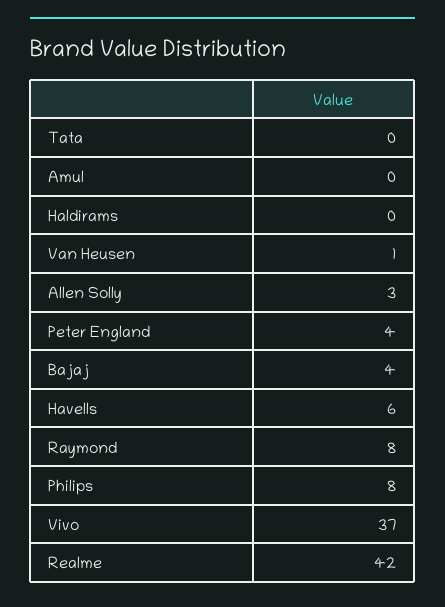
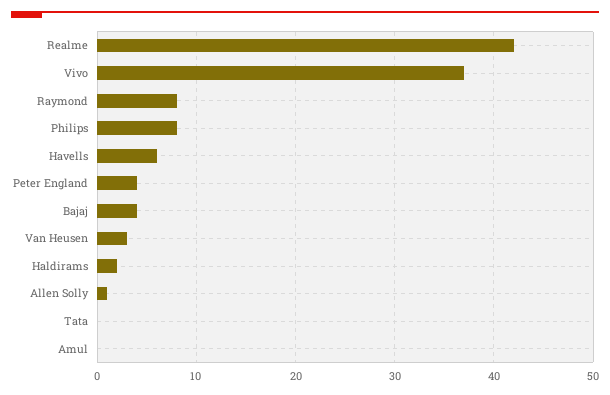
  {
    "Tata": 0,
    "Amul": 0,
-   "Haldirams": 0,
+   "Haldirams": 2,
-   "Van Heusen": 1,
+   "Van Heusen": 3,
-   "Allen Solly": 3,
+   "Allen Solly": 1,
    "Peter England": 4,
    "Bajaj": 4,
    "Havells": 6,
    "Raymond": 8,
    "Philips": 8,
    "Vivo": 37,
    "Realme": 42
  }

